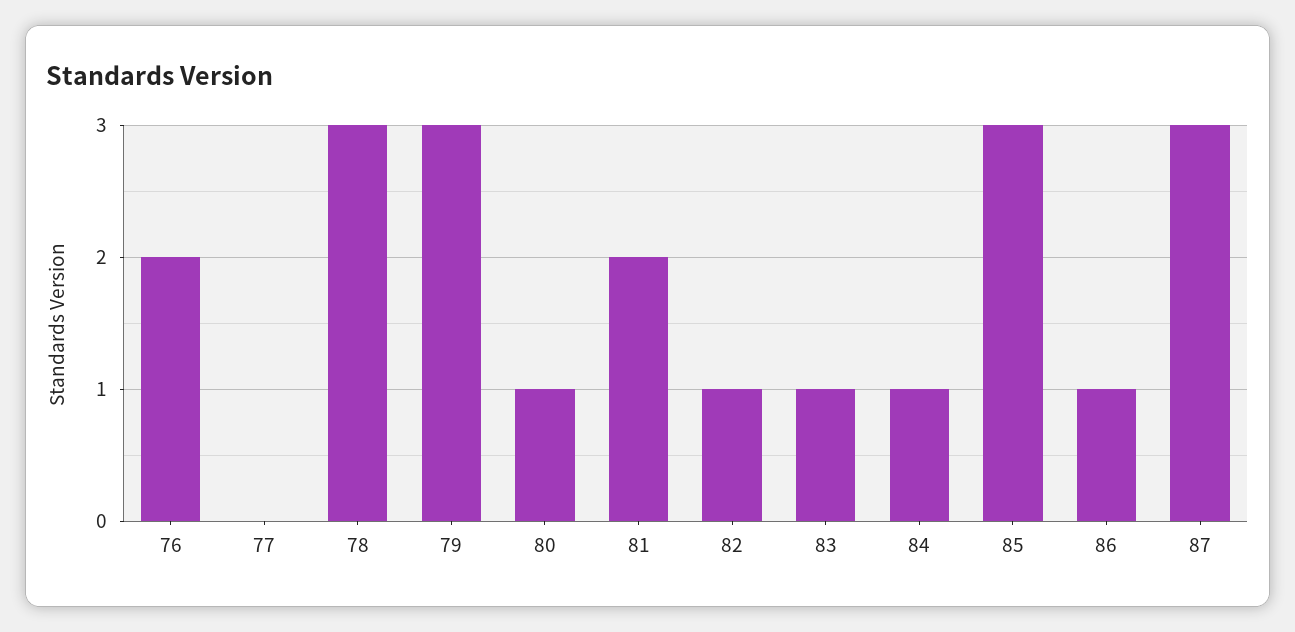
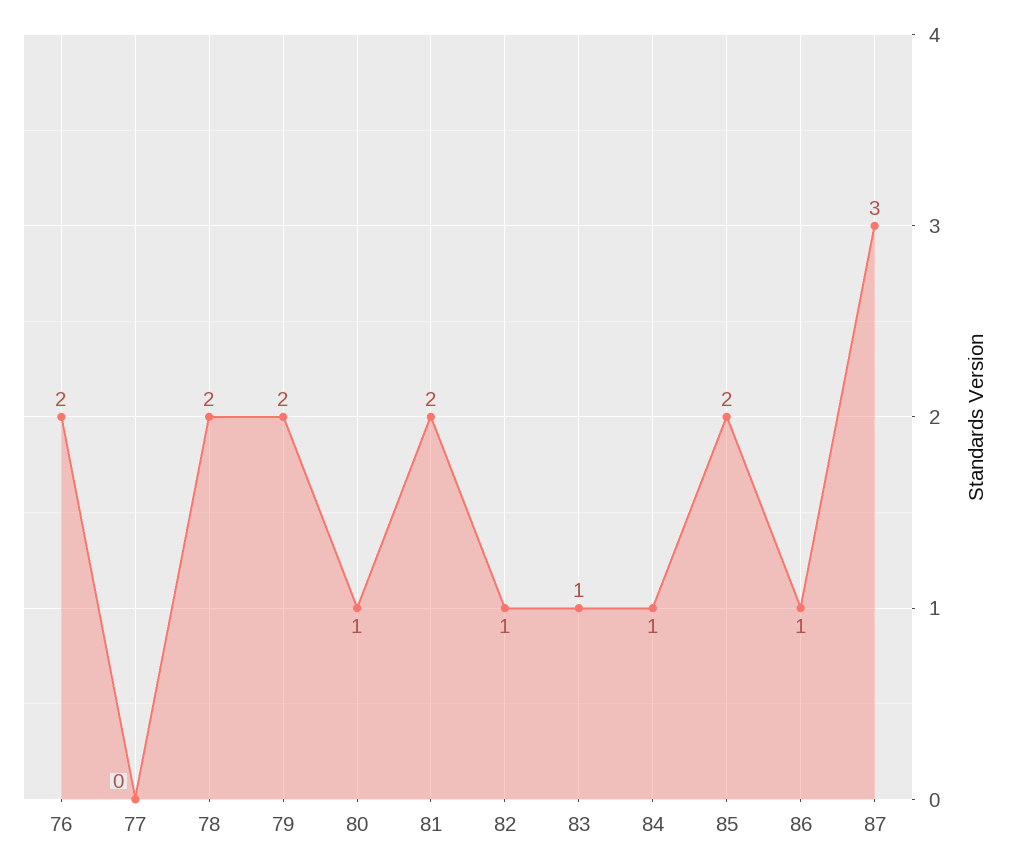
  {
    "76": 2,
    "77": 0,
-   "78": 3,
+   "78": 2,
-   "79": 3,
+   "79": 2,
    "80": 1,
    "81": 2,
    "82": 1,
    "83": 1,
    "84": 1,
-   "85": 3,
+   "85": 2,
    "86": 1,
    "87": 3
  }

